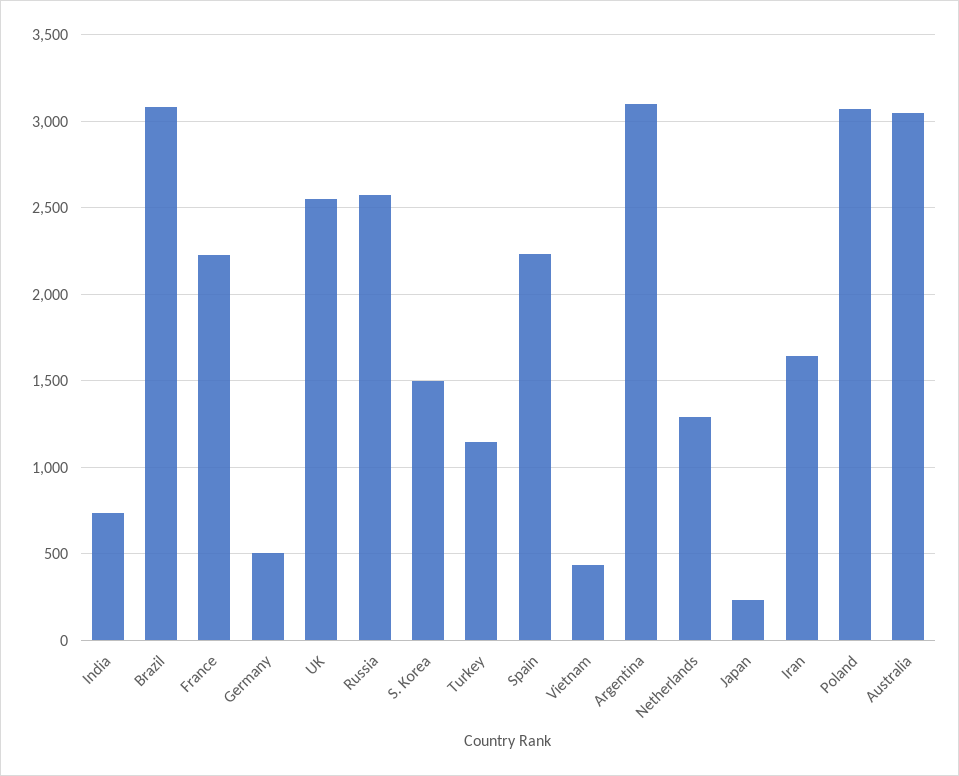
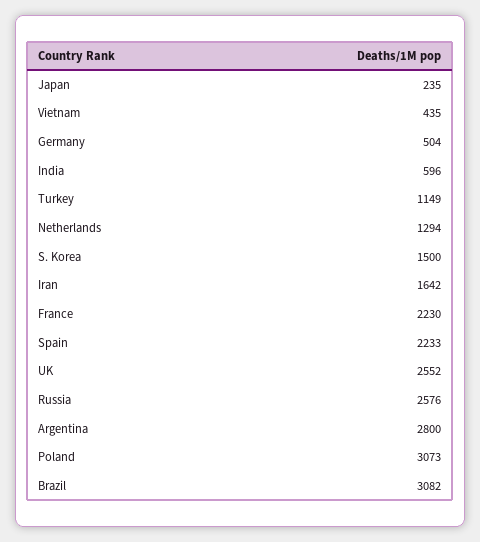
  {
-   "India": 750,
+   "India": 596,
    "Brazil": 3082,
    "France": 2230,
    "Germany": 504,
    "UK": 2552,
    "Russia": 2576,
    "S. Korea": 1500,
    "Turkey": 1149,
    "Spain": 2233,
    "Vietnam": 435,
-   "Argentina": 3100,
+   "Argentina": 2800,
    "Netherlands": 1294,
    "Japan": 235,
    "Iran": 1642,
-   "Poland": 3073,
+   "Poland": 3073
-   "Australia": 3050
  }

